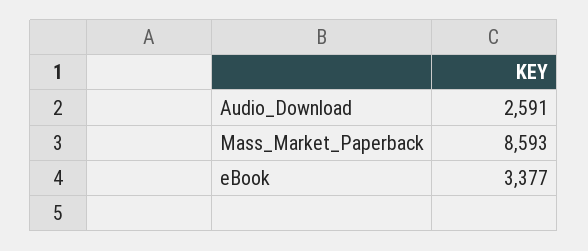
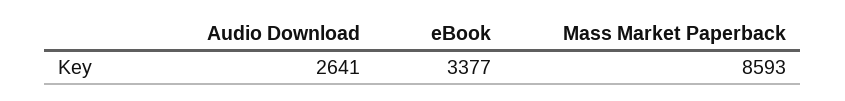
  {
-   "Audio_Download": 2591,
+   "Audio_Download": 2641,
    "Mass_Market_Paperback": 8593,
    "eBook": 3377
  }

